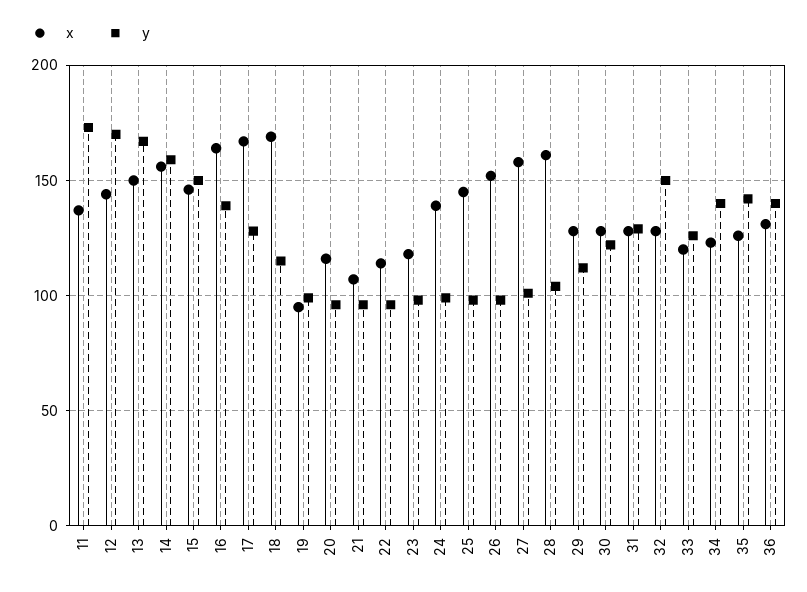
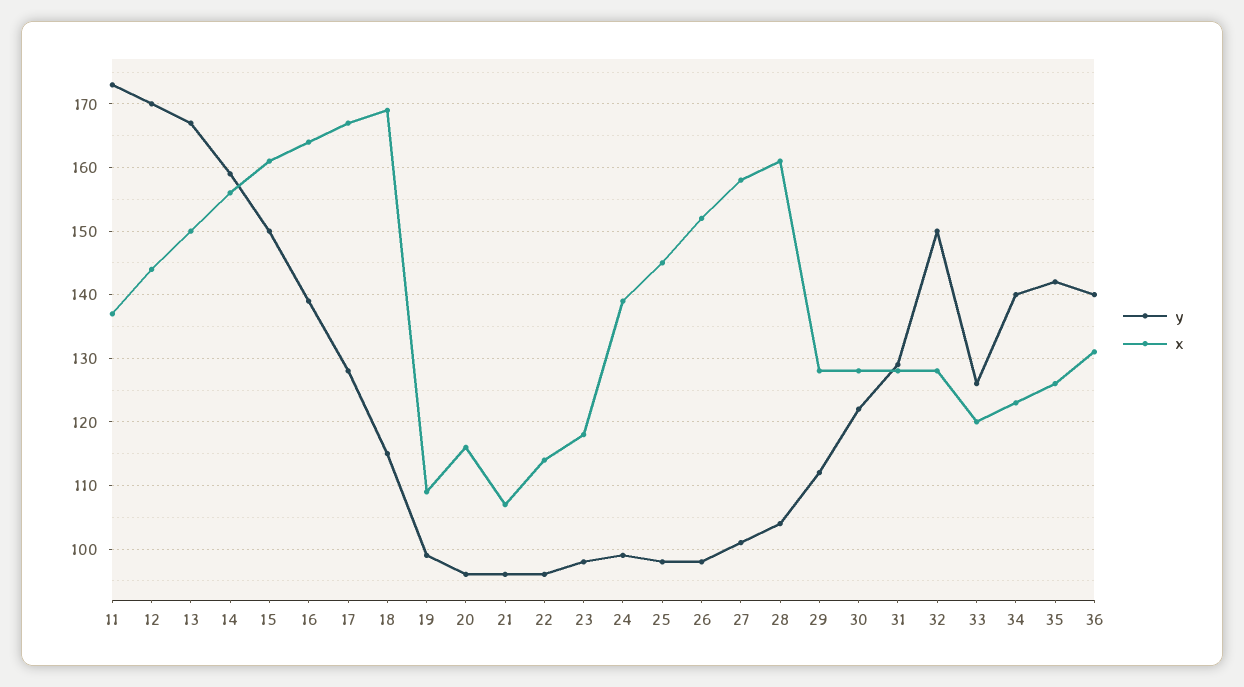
  {
    "x": {
      "11": 137,
      "12": 144,
      "13": 150,
      "14": 156,
-     "15": 145,
+     "15": 161,
      "16": 164,
      "17": 167,
      "18": 169,
-     "19": 95,
+     "19": 109,
      "20": 116,
      "21": 107,
      "22": 114,
      "23": 118,
      "24": 139,
      "25": 145,
      "26": 152,
      "27": 158,
      "28": 161,
      "29": 128,
      "30": 128,
      "31": 128,
      "32": 128,
      "33": 120,
      "34": 123,
      "35": 126,
      "36": 131
    },
    "y": {
      "11": 173,
      "12": 170,
      "13": 167,
      "14": 159,
      "15": 150,
      "16": 139,
      "17": 128,
      "18": 115,
      "19": 99,
      "20": 96,
      "21": 96,
      "22": 96,
      "23": 98,
      "24": 99,
      "25": 98,
      "26": 98,
      "27": 101,
      "28": 104,
      "29": 112,
      "30": 122,
      "31": 129,
      "32": 150,
      "33": 126,
      "34": 140,
      "35": 142,
      "36": 140
    }
  }

